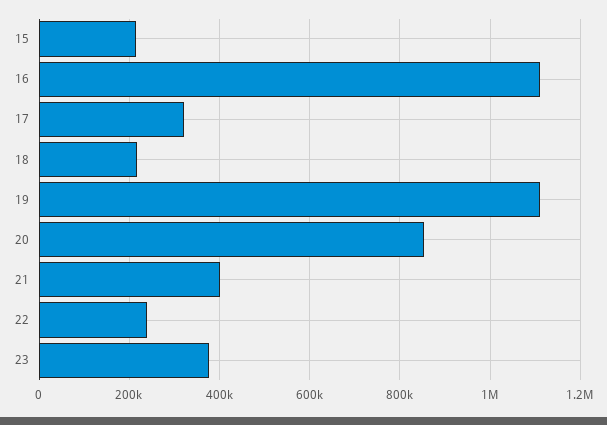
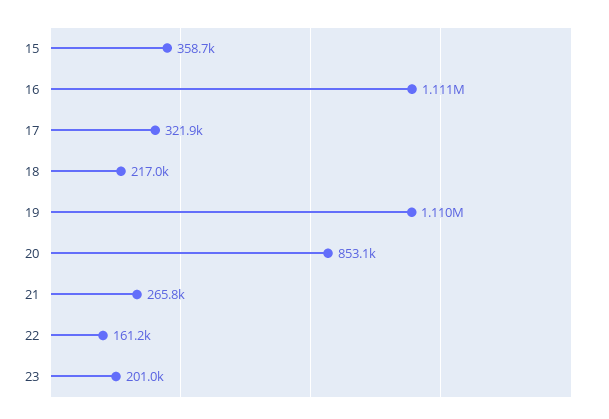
  {
-   "15": 220000,
+   "15": 358700,
    "16": 1111000,
    "17": 321900,
    "18": 217000,
    "19": 1110000,
    "20": 853100,
-   "21": 400000,
+   "21": 265800,
-   "22": 240000,
+   "22": 161200,
-   "23": 380000
+   "23": 201000
  }

